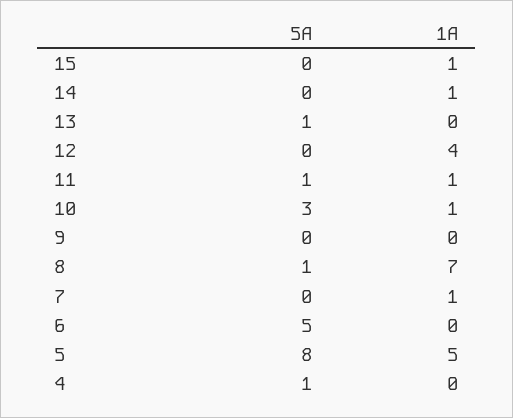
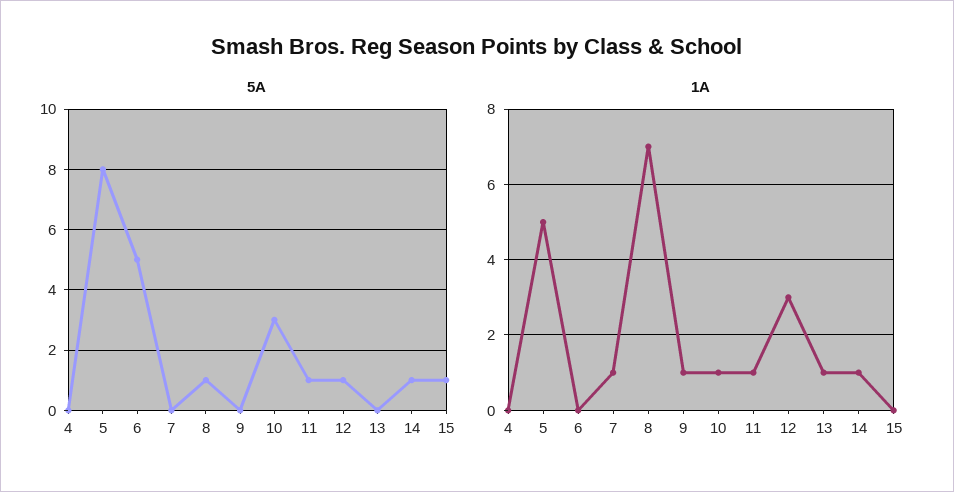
  {
    "5A": {
-     "15": 0,
+     "15": 1,
-     "14": 0,
+     "14": 1,
-     "13": 1,
+     "13": 0,
-     "12": 0,
+     "12": 1,
      "11": 1,
      "10": 3,
      "9": 0,
      "8": 1,
      "7": 0,
      "6": 5,
      "5": 8,
-     "4": 1
+     "4": 0
    },
    "1A": {
-     "15": 1,
+     "15": 0,
      "14": 1,
-     "13": 0,
+     "13": 1,
-     "12": 4,
+     "12": 3,
      "11": 1,
      "10": 1,
-     "9": 0,
+     "9": 1,
      "8": 7,
      "7": 1,
      "6": 0,
      "5": 5,
      "4": 0
    }
  }

